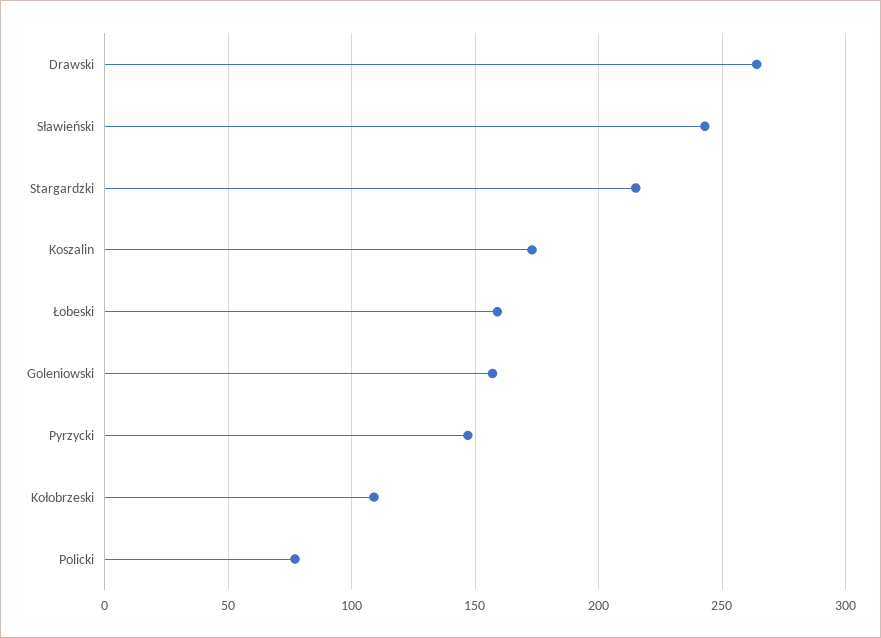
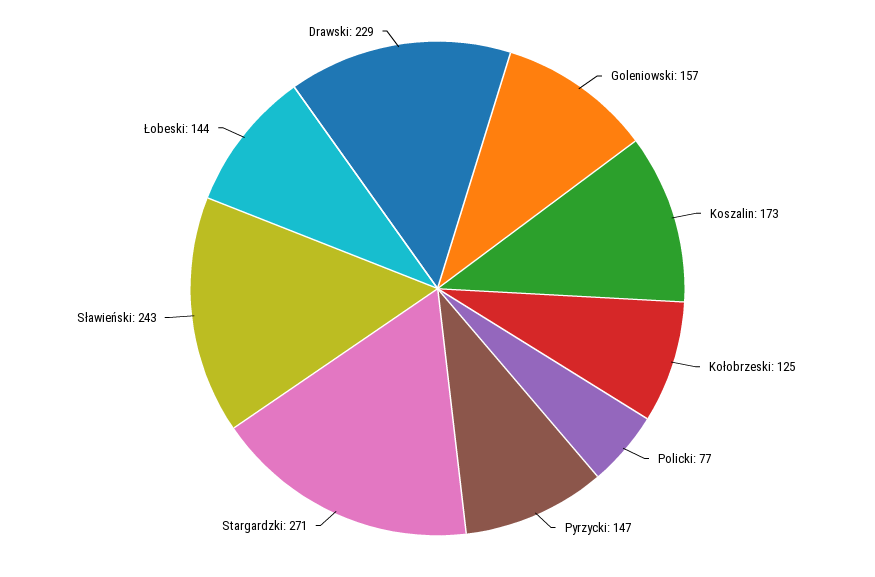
  {
-   "Drawski": 265,
+   "Drawski": 229,
    "Sławieński": 243,
-   "Stargardzki": 215,
+   "Stargardzki": 271,
    "Koszalin": 173,
-   "Łobeski": 160,
+   "Łobeski": 144,
    "Goleniowski": 157,
    "Pyrzycki": 147,
-   "Kołobrzeski": 110,
+   "Kołobrzeski": 125,
    "Policki": 77
  }

